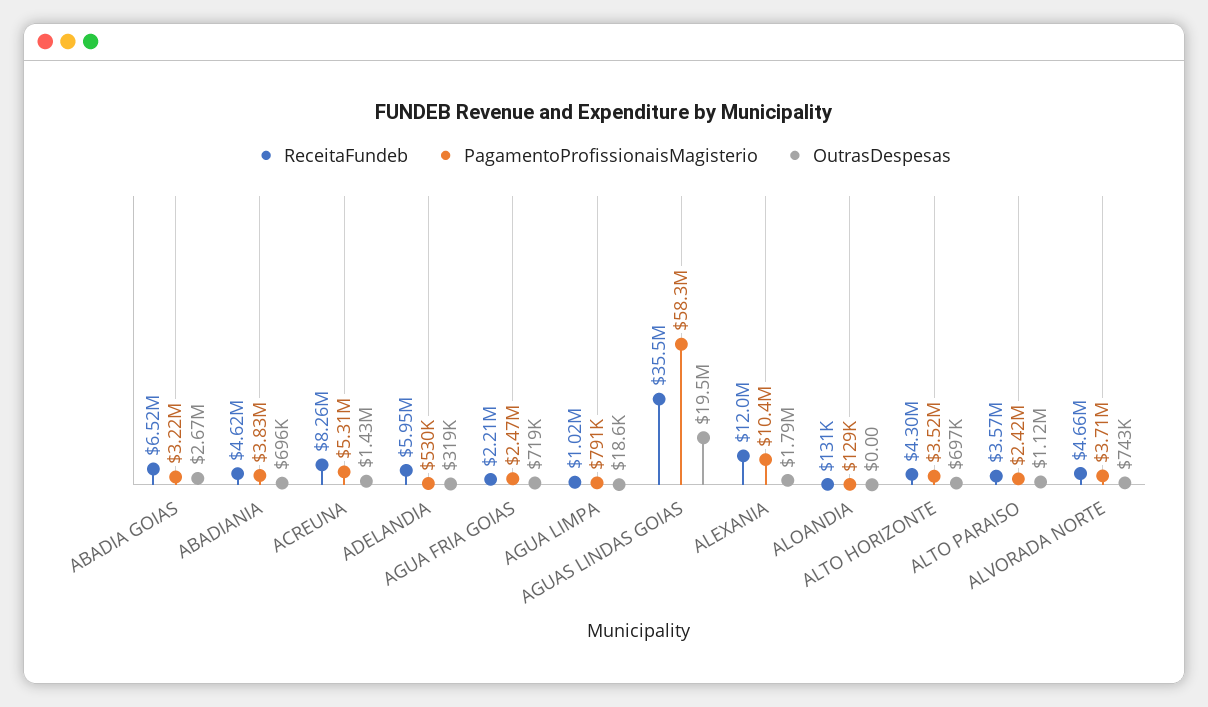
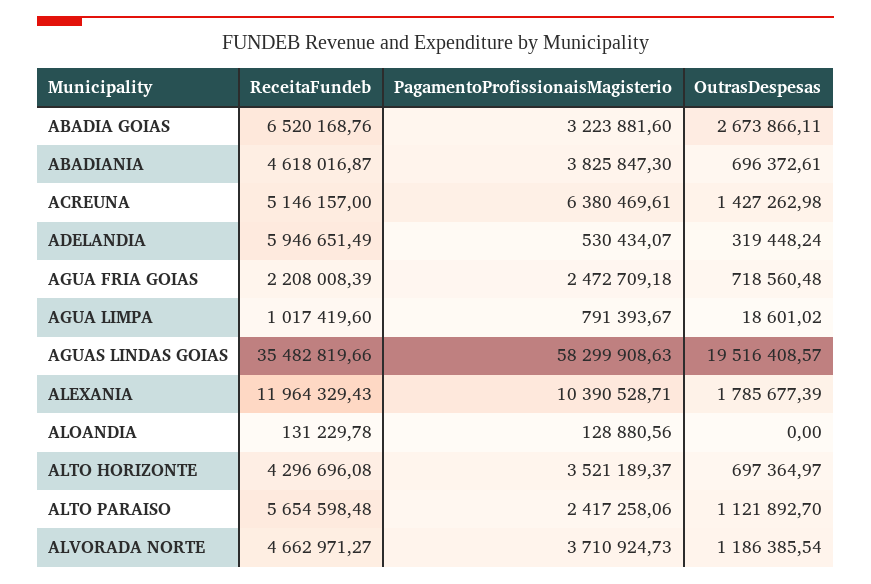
  {
    "ReceitaFundeb": {
      "ABADIA GOIAS": 6520168.76,
      "ABADIANIA": 4618016.87,
-     "ACREUNA": 8260000,
+     "ACREUNA": 5146157,
      "ADELANDIA": 5946651.49,
      "AGUA FRIA GOIAS": 2208008.39,
      "AGUA LIMPA": 1017419.6,
      "AGUAS LINDAS GOIAS": 35482819.66,
      "ALEXANIA": 11964329.43,
      "ALOANDIA": 131229.78,
      "ALTO HORIZONTE": 4296696.08,
-     "ALTO PARAISO": 3570000,
+     "ALTO PARAISO": 5654598.48,
      "ALVORADA NORTE": 4662971.27
    },
    "PagamentoProfissionaisMagisterio": {
      "ABADIA GOIAS": 3223881.6,
      "ABADIANIA": 3825847.3,
-     "ACREUNA": 5310000,
+     "ACREUNA": 6380469.61,
      "ADELANDIA": 530434.07,
      "AGUA FRIA GOIAS": 2472709.18,
      "AGUA LIMPA": 791393.67,
      "AGUAS LINDAS GOIAS": 58299908.63,
      "ALEXANIA": 10390528.71,
      "ALOANDIA": 128880.56,
      "ALTO HORIZONTE": 3521189.37,
      "ALTO PARAISO": 2417258.06,
      "ALVORADA NORTE": 3710924.73
    },
    "OutrasDespesas": {
      "ABADIA GOIAS": 2673866.11,
      "ABADIANIA": 696372.61,
      "ACREUNA": 1427262.98,
      "ADELANDIA": 319448.24,
      "AGUA FRIA GOIAS": 718560.48,
      "AGUA LIMPA": 18601.02,
      "AGUAS LINDAS GOIAS": 19516408.57,
      "ALEXANIA": 1785677.39,
      "ALOANDIA": 0,
      "ALTO HORIZONTE": 697364.97,
      "ALTO PARAISO": 1121892.7,
-     "ALVORADA NORTE": 743000
+     "ALVORADA NORTE": 1186385.54
    }
  }

